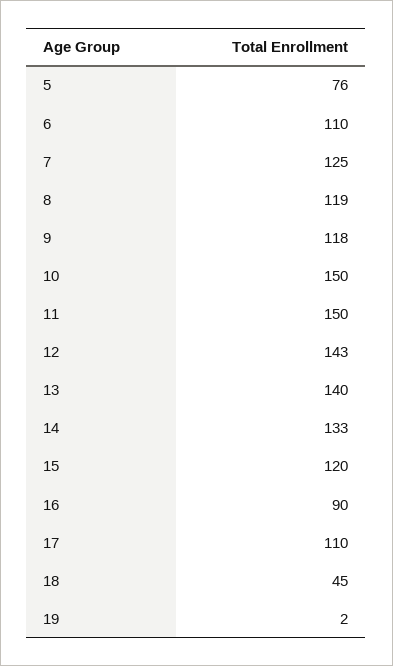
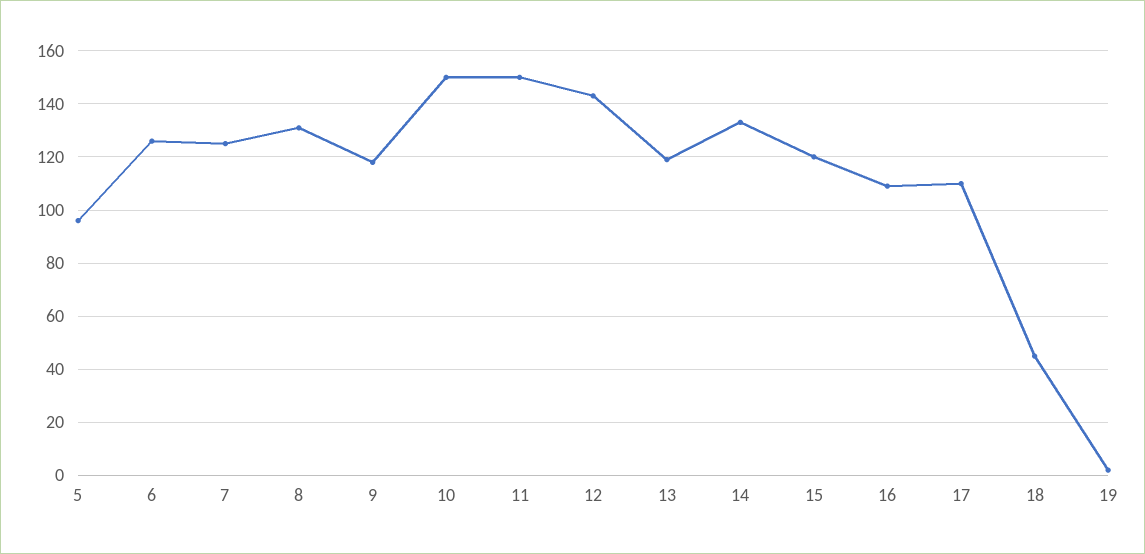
  {
-   "5": 76,
+   "5": 95,
-   "6": 110,
+   "6": 125,
    "7": 125,
-   "8": 119,
+   "8": 130,
    "9": 118,
    "10": 150,
    "11": 150,
    "12": 143,
-   "13": 140,
+   "13": 120,
    "14": 133,
    "15": 120,
-   "16": 90,
+   "16": 110,
    "17": 110,
    "18": 45,
    "19": 2
  }

